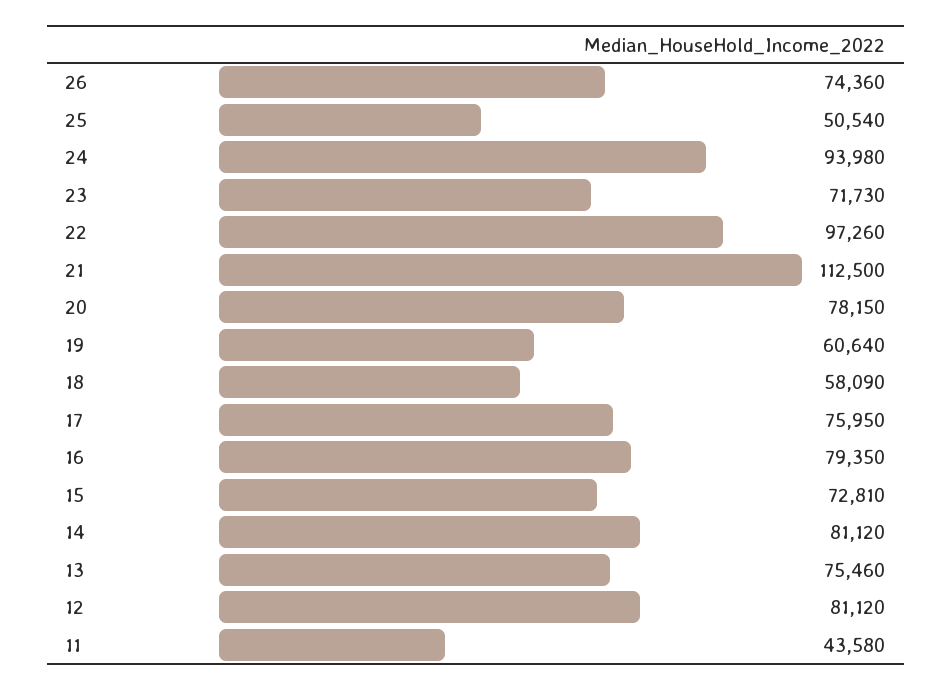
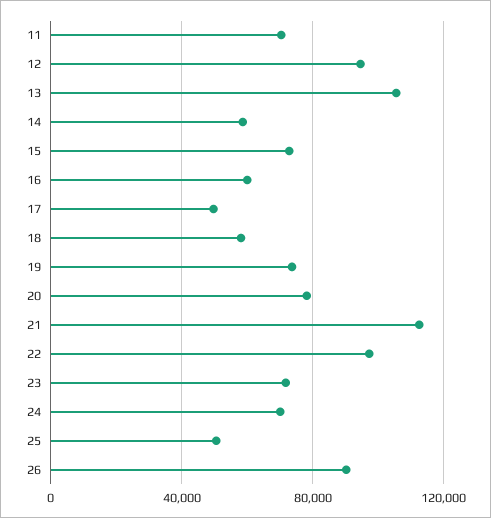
  {
-   "26": 74360,
+   "26": 90000,
    "25": 50540,
-   "24": 93980,
+   "24": 70000,
    "23": 71730,
    "22": 97260,
    "21": 112500,
    "20": 78150,
-   "19": 60640,
+   "19": 75000,
    "18": 58090,
-   "17": 75950,
+   "17": 50000,
-   "16": 79350,
+   "16": 60000,
    "15": 72810,
-   "14": 81120,
+   "14": 60000,
-   "13": 75460,
+   "13": 105000,
-   "12": 81120,
+   "12": 95000,
-   "11": 43580
+   "11": 70000
  }

